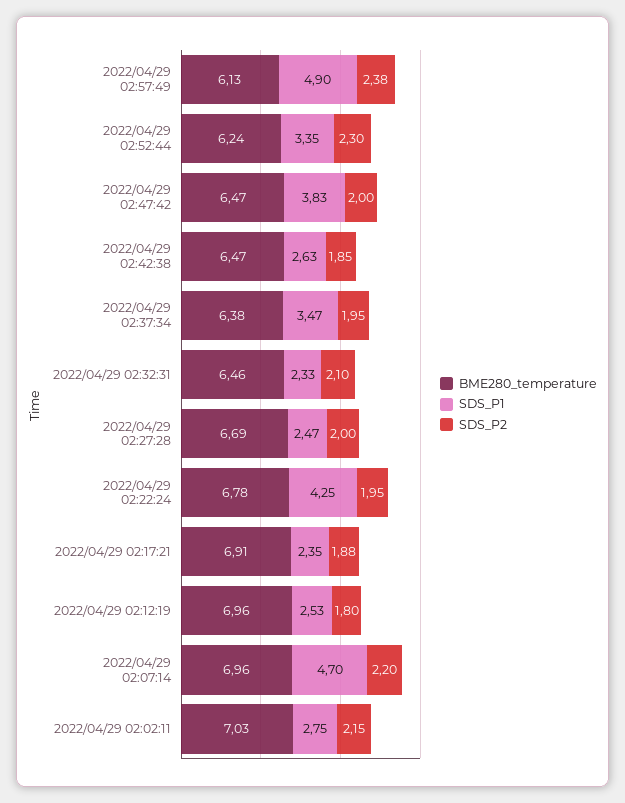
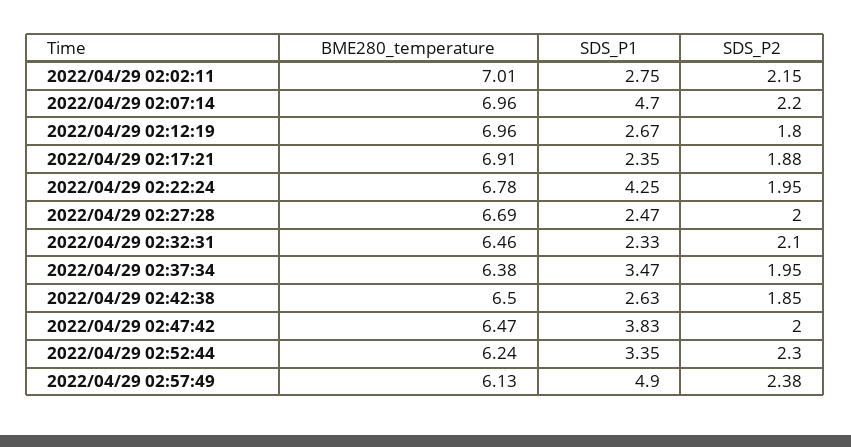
  {
    "BME280_temperature": {
      "2022/04/29 02:57:49": 6.13,
      "2022/04/29 02:52:44": 6.24,
      "2022/04/29 02:47:42": 6.47,
-     "2022/04/29 02:42:38": 6.47,
+     "2022/04/29 02:42:38": 6.5,
      "2022/04/29 02:37:34": 6.38,
      "2022/04/29 02:32:31": 6.46,
      "2022/04/29 02:27:28": 6.69,
      "2022/04/29 02:22:24": 6.78,
      "2022/04/29 02:17:21": 6.91,
      "2022/04/29 02:12:19": 6.96,
      "2022/04/29 02:07:14": 6.96,
-     "2022/04/29 02:02:11": 7.03
+     "2022/04/29 02:02:11": 7.01
    },
    "SDS_P1": {
      "2022/04/29 02:57:49": 4.9,
      "2022/04/29 02:52:44": 3.35,
      "2022/04/29 02:47:42": 3.83,
      "2022/04/29 02:42:38": 2.63,
      "2022/04/29 02:37:34": 3.47,
      "2022/04/29 02:32:31": 2.33,
      "2022/04/29 02:27:28": 2.47,
      "2022/04/29 02:22:24": 4.25,
      "2022/04/29 02:17:21": 2.35,
-     "2022/04/29 02:12:19": 2.53,
+     "2022/04/29 02:12:19": 2.67,
      "2022/04/29 02:07:14": 4.7,
      "2022/04/29 02:02:11": 2.75
    },
    "SDS_P2": {
      "2022/04/29 02:57:49": 2.38,
      "2022/04/29 02:52:44": 2.3,
      "2022/04/29 02:47:42": 2,
      "2022/04/29 02:42:38": 1.85,
      "2022/04/29 02:37:34": 1.95,
      "2022/04/29 02:32:31": 2.1,
      "2022/04/29 02:27:28": 2,
      "2022/04/29 02:22:24": 1.95,
      "2022/04/29 02:17:21": 1.88,
      "2022/04/29 02:12:19": 1.8,
      "2022/04/29 02:07:14": 2.2,
      "2022/04/29 02:02:11": 2.15
    }
  }

